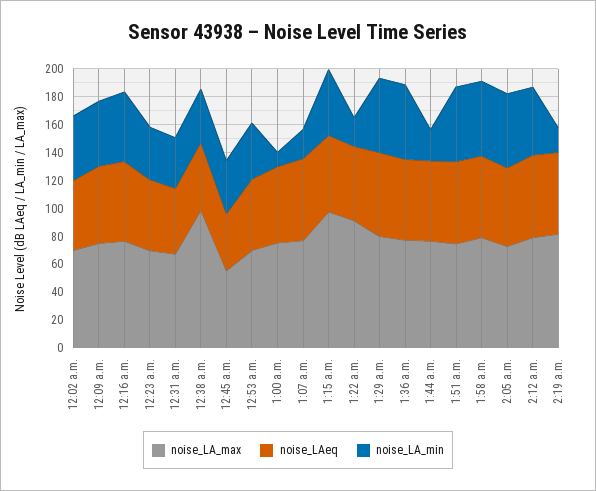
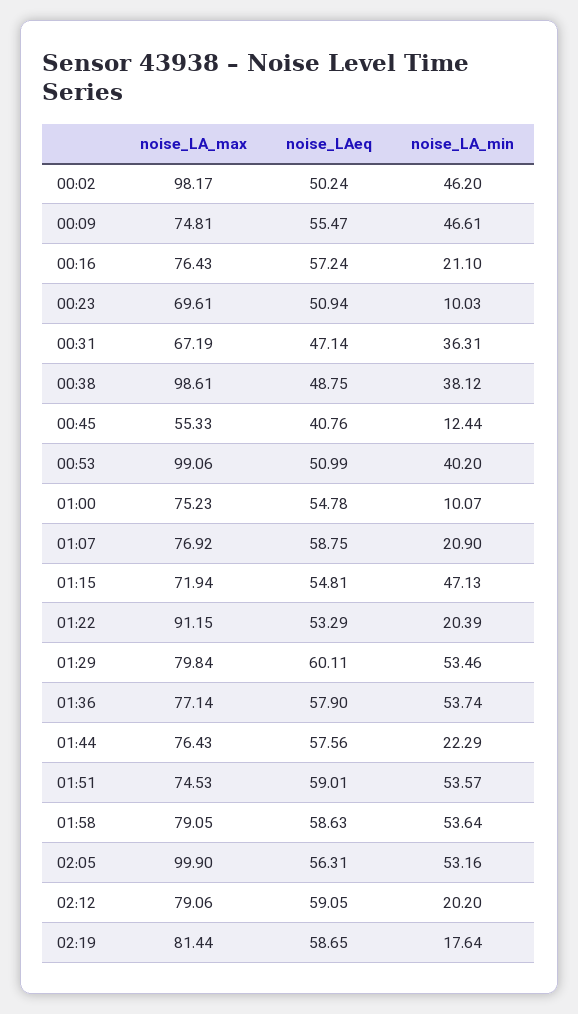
  {
    "noise_LA_max": {
-     "12:02 a.m.": 70,
+     "12:02 a.m.": 98.17,
      "12:09 a.m.": 74.81,
      "12:16 a.m.": 76.43,
      "12:23 a.m.": 69.61,
      "12:31 a.m.": 67.19,
      "12:38 a.m.": 98.61,
      "12:45 a.m.": 55.33,
-     "12:53 a.m.": 70,
+     "12:53 a.m.": 99.06,
      "1:00 a.m.": 75.23,
      "1:07 a.m.": 76.92,
-     "1:15 a.m.": 100,
+     "1:15 a.m.": 71.94,
      "1:22 a.m.": 91.15,
      "1:29 a.m.": 79.84,
      "1:36 a.m.": 77.14,
      "1:44 a.m.": 76.43,
      "1:51 a.m.": 74.53,
      "1:58 a.m.": 79.05,
-     "2:05 a.m.": 70,
+     "2:05 a.m.": 99.9,
      "2:12 a.m.": 79.06,
      "2:19 a.m.": 81.44
    },
    "noise_LAeq": {
      "12:02 a.m.": 50.24,
      "12:09 a.m.": 55.47,
      "12:16 a.m.": 57.24,
      "12:23 a.m.": 50.94,
      "12:31 a.m.": 47.14,
      "12:38 a.m.": 48.75,
      "12:45 a.m.": 40.76,
      "12:53 a.m.": 50.99,
      "1:00 a.m.": 54.78,
      "1:07 a.m.": 58.75,
      "1:15 a.m.": 54.81,
      "1:22 a.m.": 53.29,
      "1:29 a.m.": 60.11,
      "1:36 a.m.": 57.9,
      "1:44 a.m.": 57.56,
      "1:51 a.m.": 59.01,
      "1:58 a.m.": 58.63,
      "2:05 a.m.": 56.31,
      "2:12 a.m.": 59.05,
      "2:19 a.m.": 58.65
    },
    "noise_LA_min": {
      "12:02 a.m.": 46.2,
      "12:09 a.m.": 46.61,
-     "12:16 a.m.": 50,
+     "12:16 a.m.": 21.1,
-     "12:23 a.m.": 40,
+     "12:23 a.m.": 10.03,
      "12:31 a.m.": 36.31,
      "12:38 a.m.": 38.12,
-     "12:45 a.m.": 40,
+     "12:45 a.m.": 12.44,
      "12:53 a.m.": 40.2,
      "1:00 a.m.": 10.07,
      "1:07 a.m.": 20.9,
      "1:15 a.m.": 47.13,
      "1:22 a.m.": 20.39,
      "1:29 a.m.": 53.46,
      "1:36 a.m.": 53.74,
      "1:44 a.m.": 22.29,
      "1:51 a.m.": 53.57,
      "1:58 a.m.": 53.64,
      "2:05 a.m.": 53.16,
-     "2:12 a.m.": 50,
+     "2:12 a.m.": 20.2,
      "2:19 a.m.": 17.64
    }
  }

